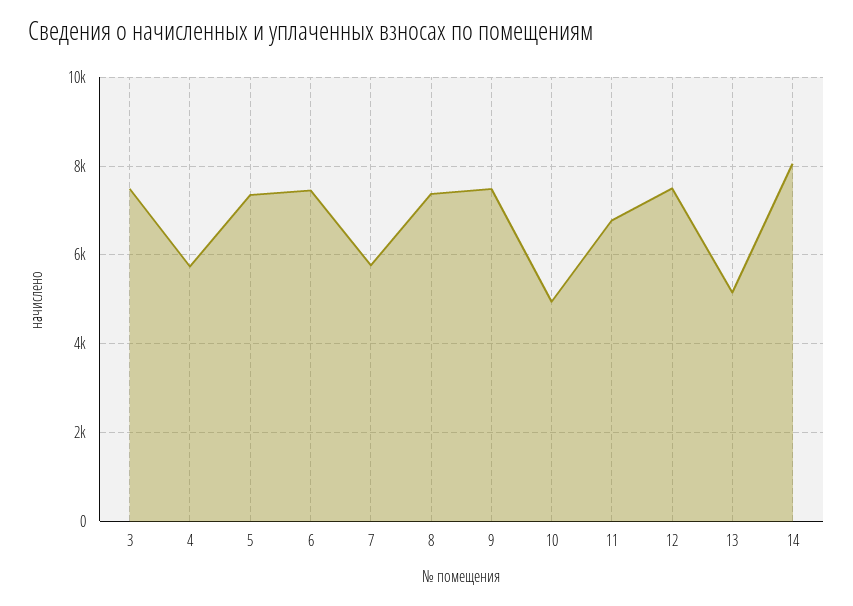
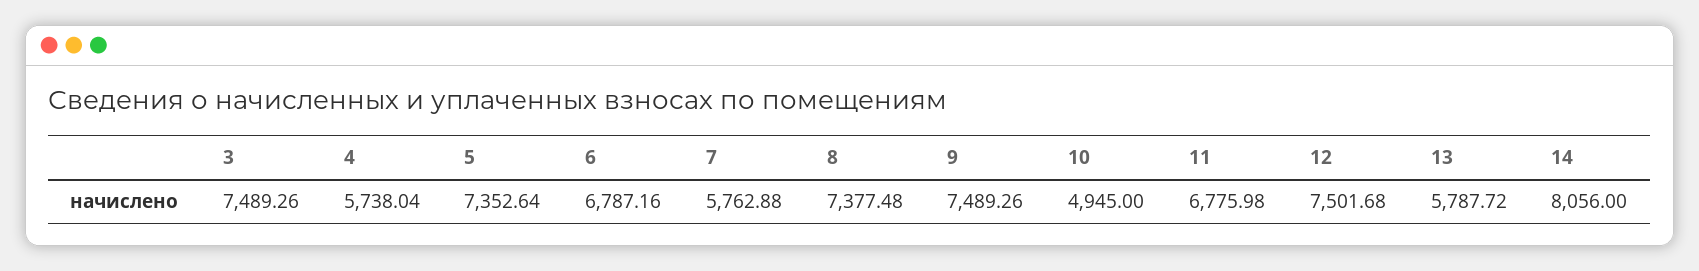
  {
    "3": 7489.26,
    "4": 5738.04,
    "5": 7352.64,
-   "6": 7400,
+   "6": 6787.16,
    "7": 5762.88,
    "8": 7377.48,
    "9": 7489.26,
    "10": 4945,
    "11": 6775.98,
    "12": 7501.68,
-   "13": 5200,
+   "13": 5787.72,
    "14": 8056
  }

